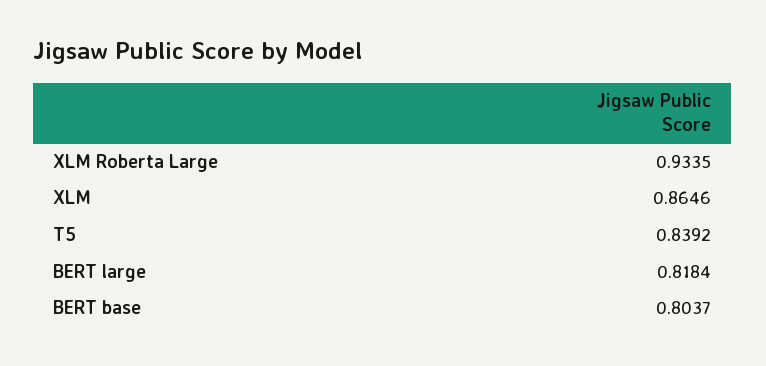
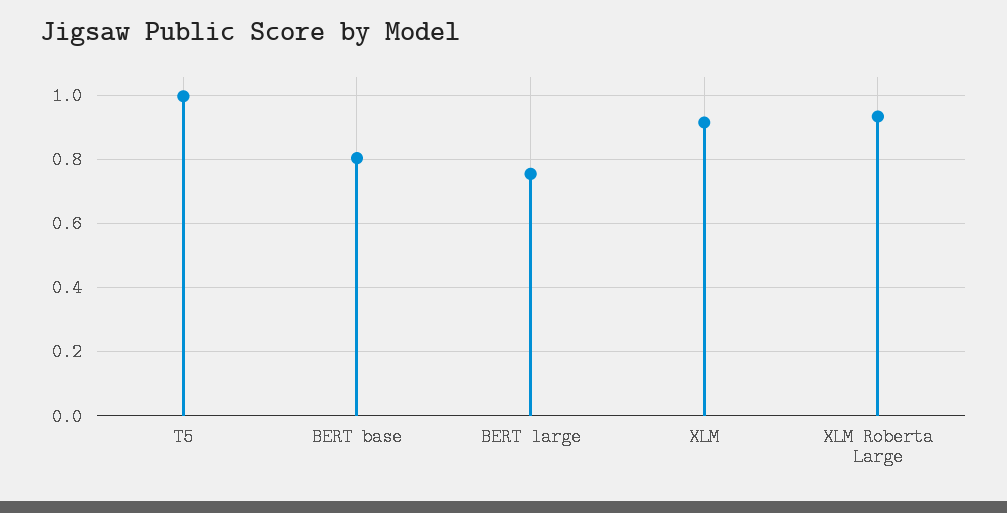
  {
    "XLM Roberta Large": 0.9335,
-   "XLM": 0.8646,
+   "XLM": 0.92,
-   "T5": 0.8392,
+   "T5": 1,
-   "BERT large": 0.8184,
+   "BERT large": 0.76,
    "BERT base": 0.8037
  }

